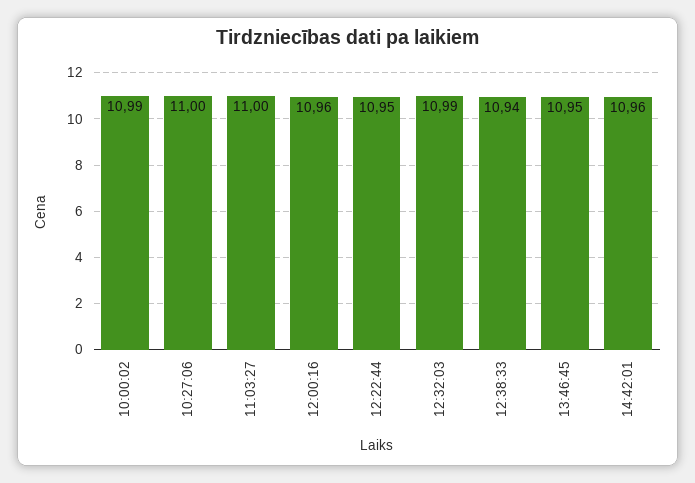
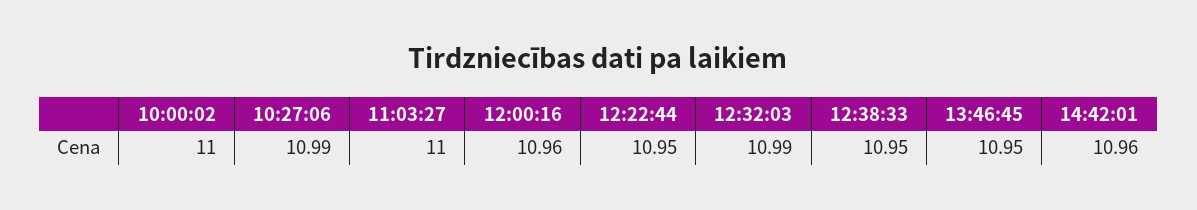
  {
-   "10:00:02": 10.99,
+   "10:00:02": 11,
-   "10:27:06": 11,
+   "10:27:06": 10.99,
    "11:03:27": 11,
    "12:00:16": 10.96,
    "12:22:44": 10.95,
    "12:32:03": 10.99,
-   "12:38:33": 10.94,
+   "12:38:33": 10.95,
    "13:46:45": 10.95,
    "14:42:01": 10.96
  }

